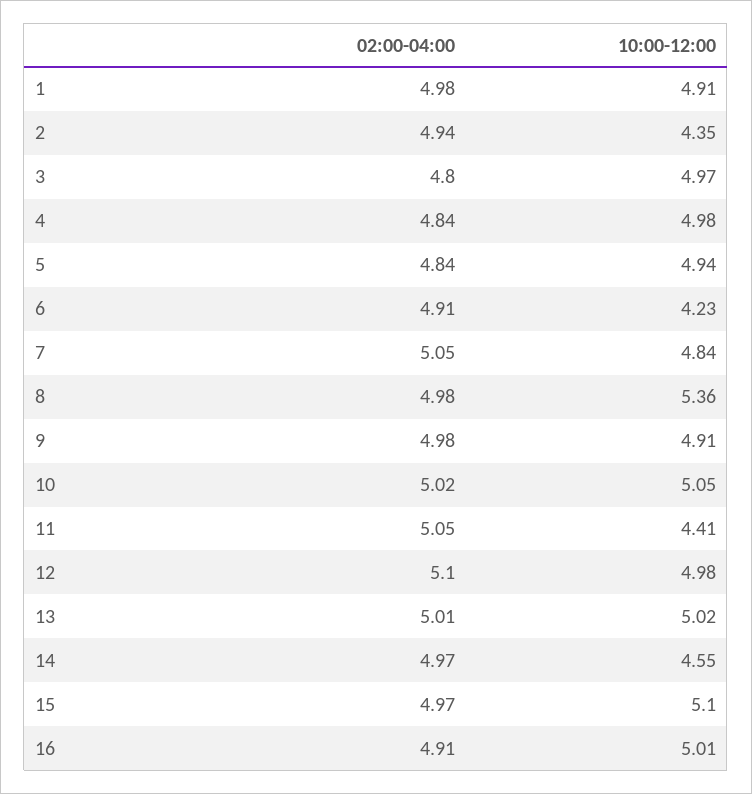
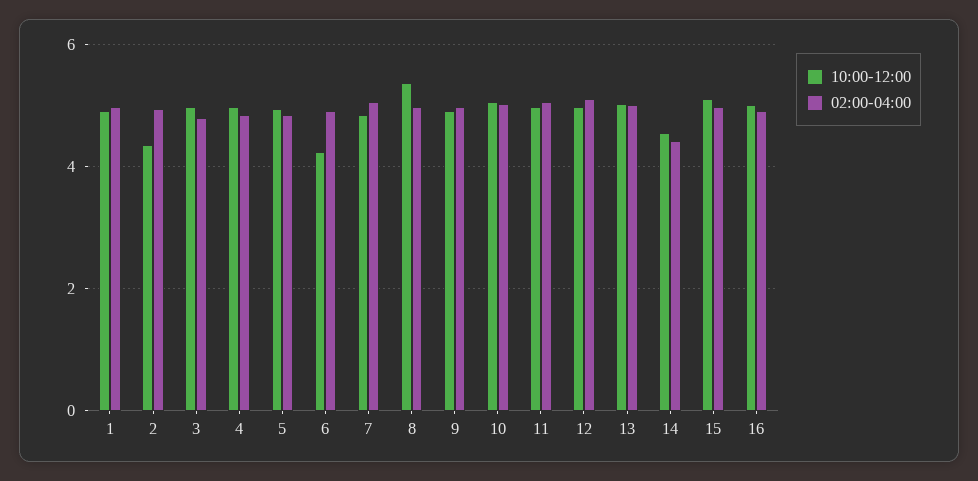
  {
    "02:00-04:00": {
      "1": 4.98,
      "2": 4.94,
      "3": 4.8,
      "4": 4.84,
      "5": 4.84,
      "6": 4.91,
      "7": 5.05,
      "8": 4.98,
      "9": 4.98,
      "10": 5.02,
      "11": 5.05,
      "12": 5.1,
      "13": 5.01,
-     "14": 4.97,
+     "14": 4.4,
      "15": 4.97,
      "16": 4.91
    },
    "10:00-12:00": {
      "1": 4.91,
      "2": 4.35,
      "3": 4.97,
      "4": 4.98,
      "5": 4.94,
      "6": 4.23,
      "7": 4.84,
      "8": 5.36,
      "9": 4.91,
      "10": 5.05,
-     "11": 4.41,
+     "11": 5,
      "12": 4.98,
      "13": 5.02,
      "14": 4.55,
      "15": 5.1,
      "16": 5.01
    }
  }

